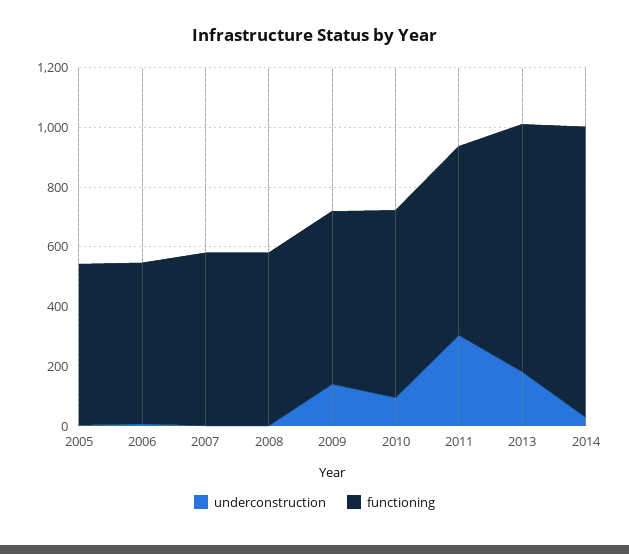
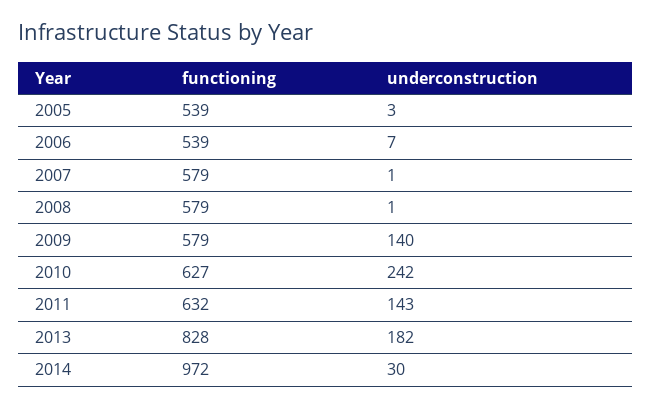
  {
    "underconstruction": {
      "2005": 3,
      "2006": 7,
      "2007": 1,
      "2008": 1,
      "2009": 140,
-     "2010": 100,
+     "2010": 242,
-     "2011": 300,
+     "2011": 143,
      "2013": 182,
      "2014": 30
    },
    "functioning": {
      "2005": 539,
      "2006": 539,
      "2007": 579,
      "2008": 579,
      "2009": 579,
      "2010": 627,
      "2011": 632,
      "2013": 828,
      "2014": 972
    }
  }

